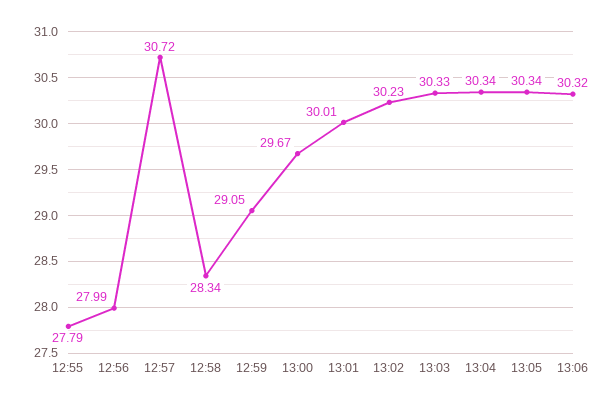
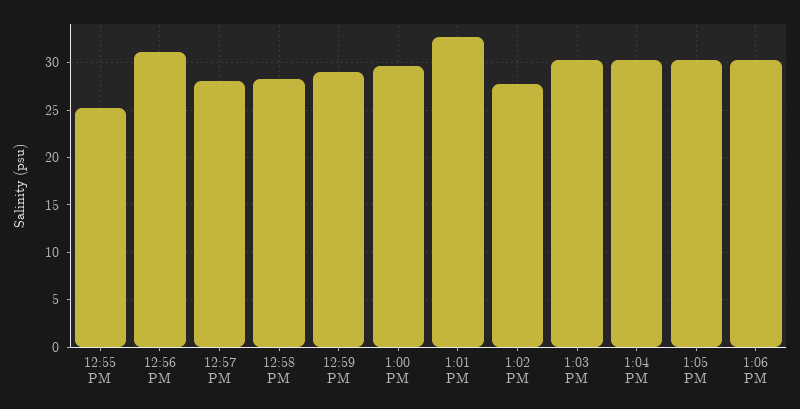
  {
-   "12:55": 27.79,
+   "12:55": 25,
-   "12:56": 27.99,
+   "12:56": 31,
-   "12:57": 30.72,
+   "12:57": 28,
    "12:58": 28.34,
    "12:59": 29.05,
    "13:00": 29.67,
-   "13:01": 30.01,
+   "13:01": 33,
-   "13:02": 30.23,
+   "13:02": 28,
    "13:03": 30.33,
    "13:04": 30.34,
    "13:05": 30.34,
    "13:06": 30.32
  }

